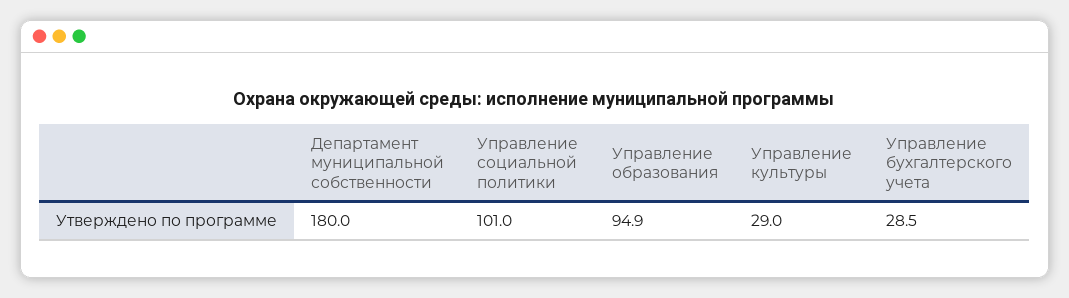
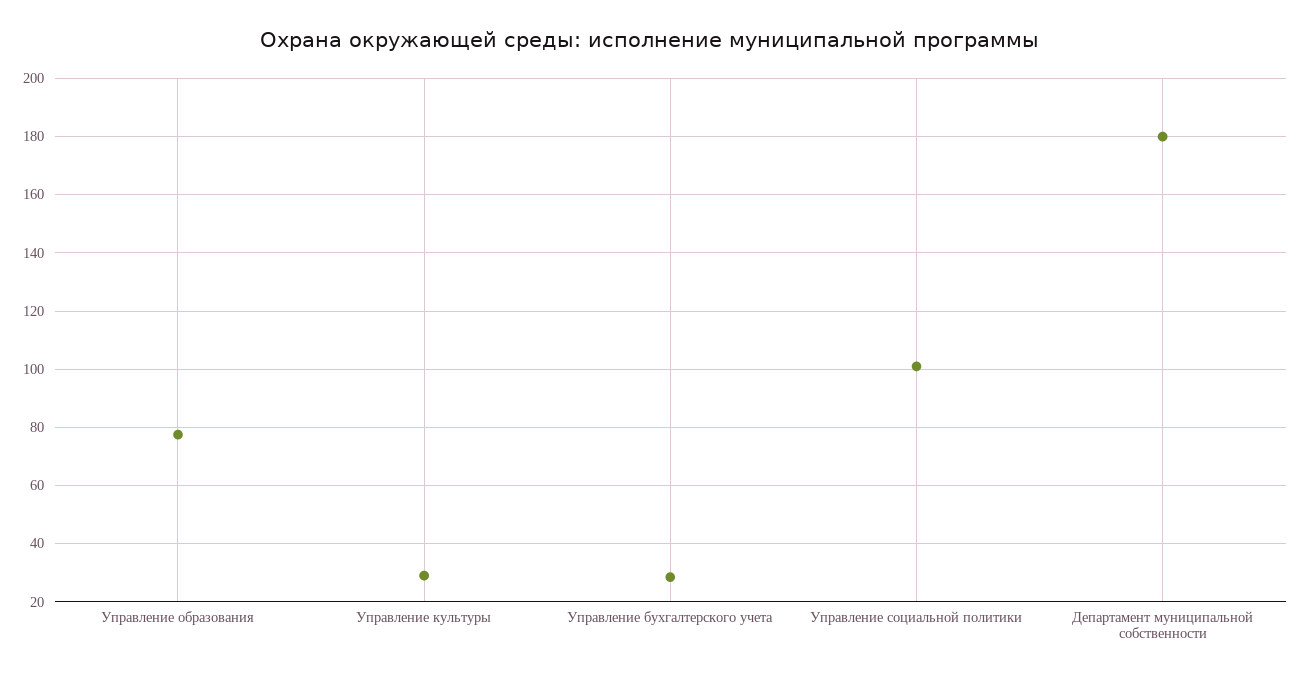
  {
    "Департамент муниципальной собственности": 180,
    "Управление социальной политики": 101,
-   "Управление образования": 94.9,
+   "Управление образования": 77.5,
    "Управление культуры": 29,
    "Управление бухгалтерского учета": 28.5
  }

